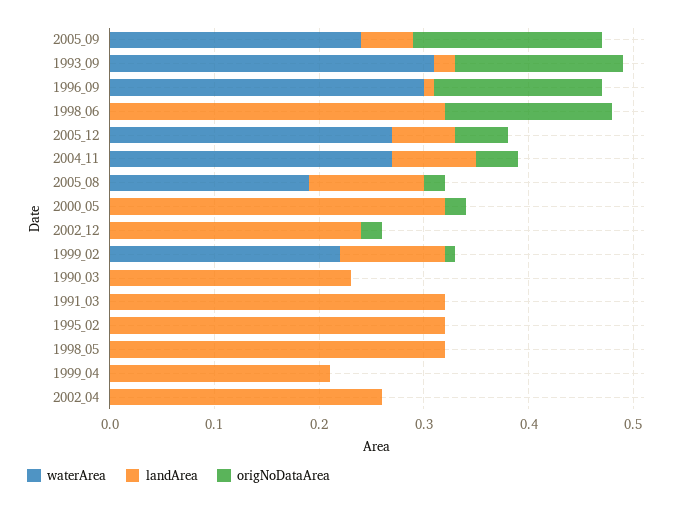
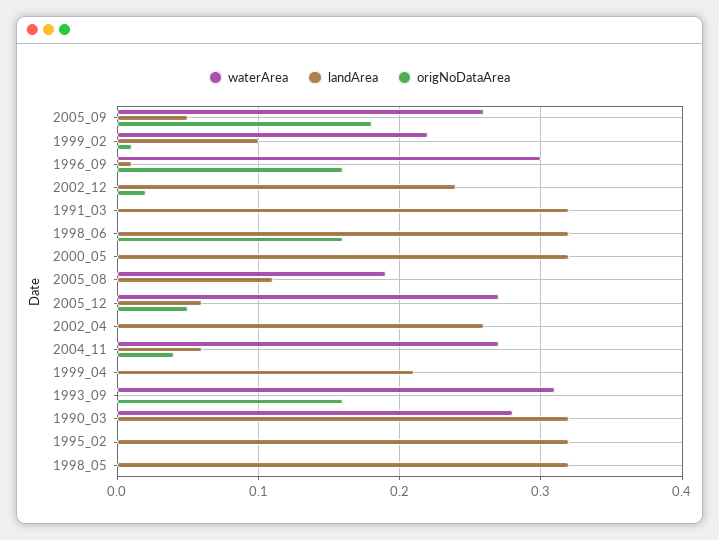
  {
    "waterArea": {
-     "2005_09": 0.24,
+     "2005_09": 0.26,
      "1993_09": 0.31,
      "1996_09": 0.3,
      "1998_06": 0,
      "2005_12": 0.27,
      "2004_11": 0.27,
      "2005_08": 0.19,
      "2000_05": 0,
      "2002_12": 0,
      "1999_02": 0.22,
-     "1990_03": 0,
+     "1990_03": 0.28,
      "1991_03": 0,
      "1995_02": 0,
      "1998_05": 0,
      "1999_04": 0,
      "2002_04": 0
    },
    "landArea": {
      "2005_09": 0.05,
-     "1993_09": 0.02,
+     "1993_09": 0,
      "1996_09": 0.01,
      "1998_06": 0.32,
      "2005_12": 0.06,
-     "2004_11": 0.08,
+     "2004_11": 0.06,
      "2005_08": 0.11,
      "2000_05": 0.32,
      "2002_12": 0.24,
      "1999_02": 0.1,
-     "1990_03": 0.23,
+     "1990_03": 0.32,
      "1991_03": 0.32,
      "1995_02": 0.32,
      "1998_05": 0.32,
      "1999_04": 0.21,
      "2002_04": 0.26
    },
    "origNoDataArea": {
      "2005_09": 0.18,
      "1993_09": 0.16,
      "1996_09": 0.16,
      "1998_06": 0.16,
      "2005_12": 0.05,
      "2004_11": 0.04,
-     "2005_08": 0.02,
+     "2005_08": 0,
-     "2000_05": 0.02,
+     "2000_05": 0,
      "2002_12": 0.02,
      "1999_02": 0.01,
      "1990_03": 0,
      "1991_03": 0,
      "1995_02": 0,
      "1998_05": 0,
      "1999_04": 0,
      "2002_04": 0
    }
  }

